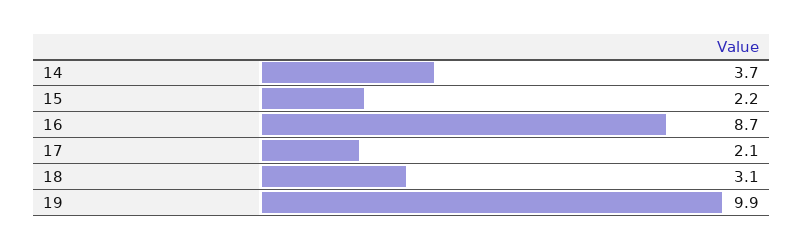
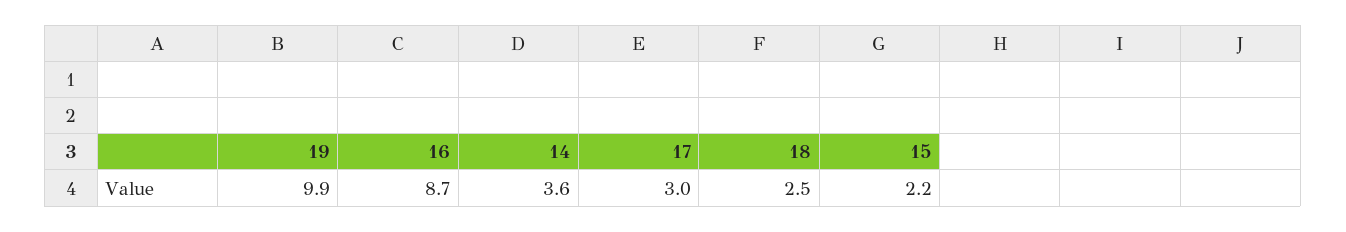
  {
-   "14": 3.7,
+   "14": 3.6,
    "15": 2.2,
    "16": 8.7,
-   "17": 2.1,
+   "17": 3,
-   "18": 3.1,
+   "18": 2.5,
    "19": 9.9
  }

